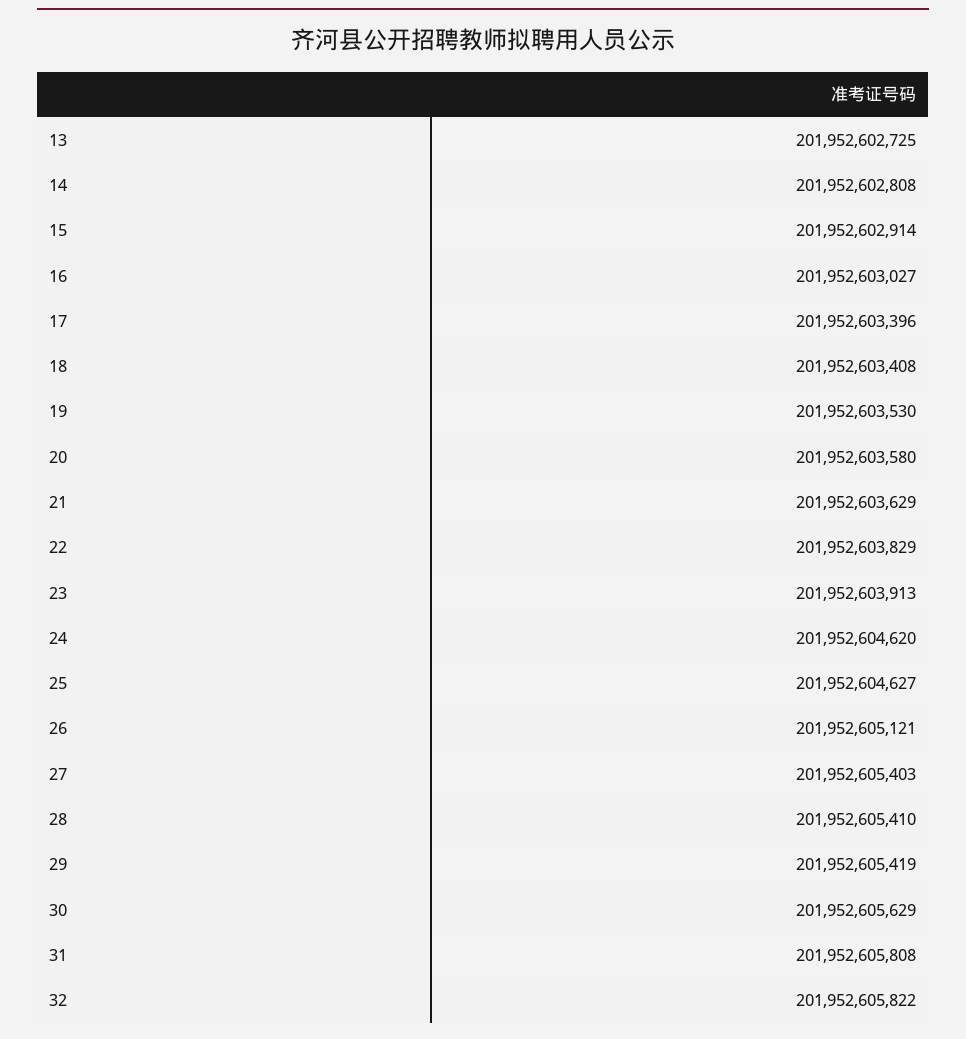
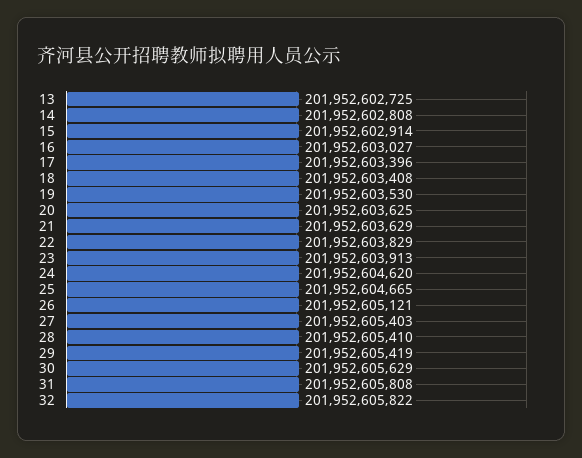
  {
    "13": 201952602725,
    "14": 201952602808,
    "15": 201952602914,
    "16": 201952603027,
    "17": 201952603396,
    "18": 201952603408,
    "19": 201952603530,
-   "20": 201952603580,
+   "20": 201952603625,
    "21": 201952603629,
    "22": 201952603829,
    "23": 201952603913,
    "24": 201952604620,
-   "25": 201952604627,
+   "25": 201952604665,
    "26": 201952605121,
    "27": 201952605403,
    "28": 201952605410,
    "29": 201952605419,
    "30": 201952605629,
    "31": 201952605808,
    "32": 201952605822
  }

